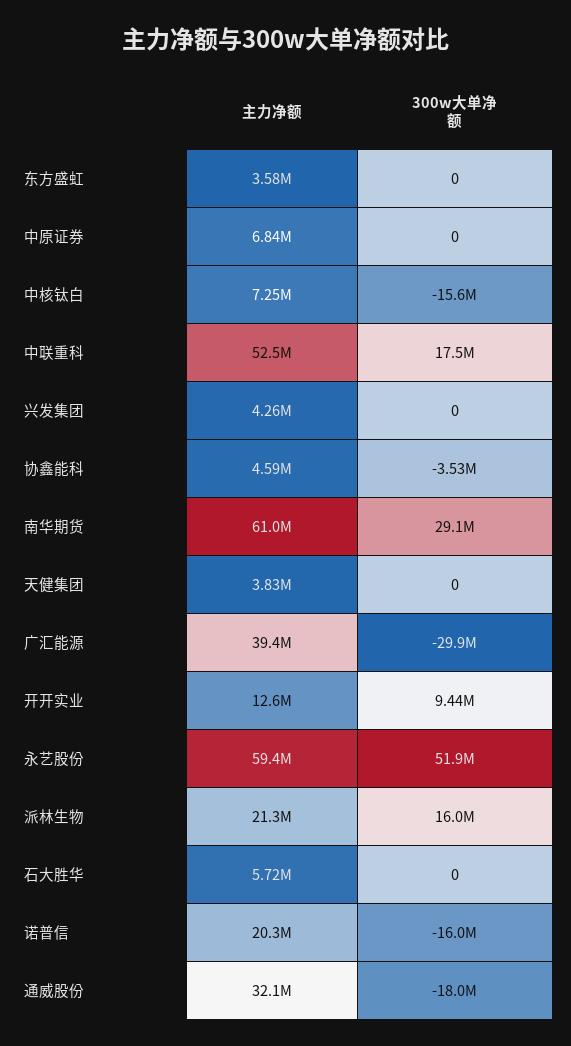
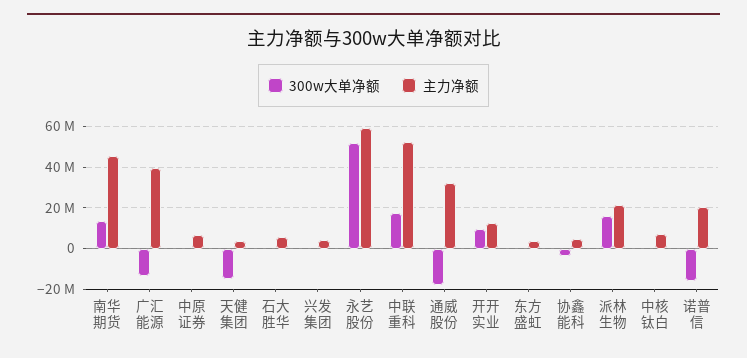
  {
    "主力净额": {
      "东方盛虹": 3580000,
      "中原证券": 6840000,
      "中核钛白": 7250000,
      "中联重科": 52500000,
      "兴发集团": 4260000,
      "协鑫能科": 4590000,
-     "南华期货": 61000000,
+     "南华期货": 45000000,
      "天健集团": 3830000,
      "广汇能源": 39400000,
      "开开实业": 12600000,
      "永艺股份": 59400000,
      "派林生物": 21300000,
      "石大胜华": 5720000,
      "诺普信": 20300000,
      "通威股份": 32100000
    },
    "300w大单净额": {
      "东方盛虹": 0,
      "中原证券": 0,
-     "中核钛白": -15600000,
+     "中核钛白": 0,
      "中联重科": 17500000,
      "兴发集团": 0,
      "协鑫能科": -3530000,
-     "南华期货": 29100000,
+     "南华期货": 15000000,
-     "天健集团": 0,
+     "天健集团": -15000000,
-     "广汇能源": -29900000,
+     "广汇能源": -15000000,
      "开开实业": 9440000,
      "永艺股份": 51900000,
      "派林生物": 16000000,
      "石大胜华": 0,
      "诺普信": -16000000,
      "通威股份": -18000000
    }
  }

